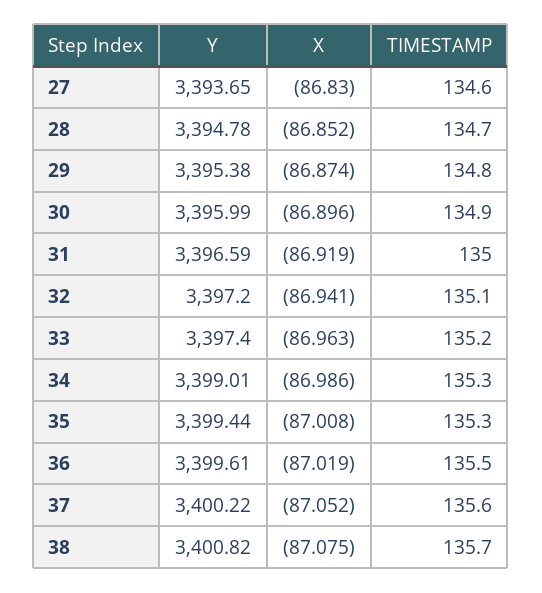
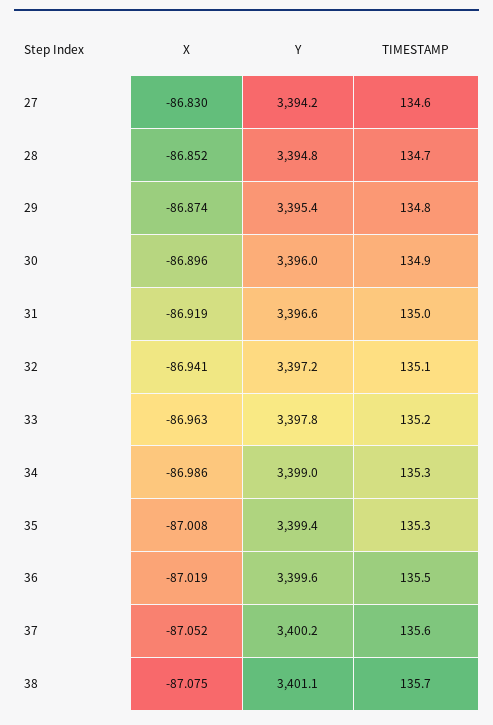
  {
    "Y": {
-     "27": 3393.65,
+     "27": 3394.2,
      "28": 3394.78,
      "29": 3395.38,
      "30": 3395.99,
      "31": 3396.59,
      "32": 3397.2,
-     "33": 3397.4,
+     "33": 3397.8,
      "34": 3399.01,
      "35": 3399.44,
      "36": 3399.61,
      "37": 3400.22,
-     "38": 3400.82
+     "38": 3401.1
    },
    "X": {
      "27": -86.83,
      "28": -86.852,
      "29": -86.874,
      "30": -86.896,
      "31": -86.919,
      "32": -86.941,
      "33": -86.963,
      "34": -86.986,
      "35": -87.008,
      "36": -87.019,
      "37": -87.052,
      "38": -87.075
    },
    "TIMESTAMP": {
      "27": 134.6,
      "28": 134.7,
      "29": 134.8,
      "30": 134.9,
      "31": 135,
      "32": 135.1,
      "33": 135.2,
      "34": 135.3,
      "35": 135.3,
      "36": 135.5,
      "37": 135.6,
      "38": 135.7
    }
  }

